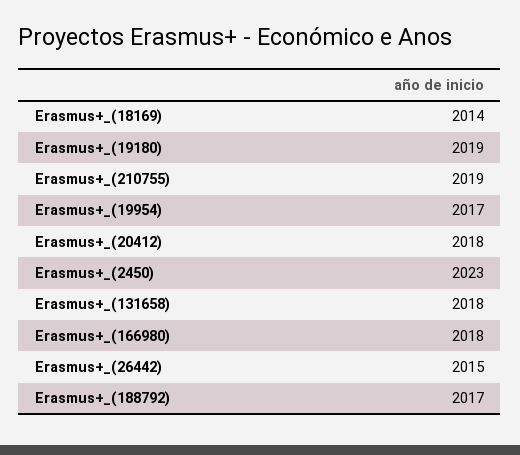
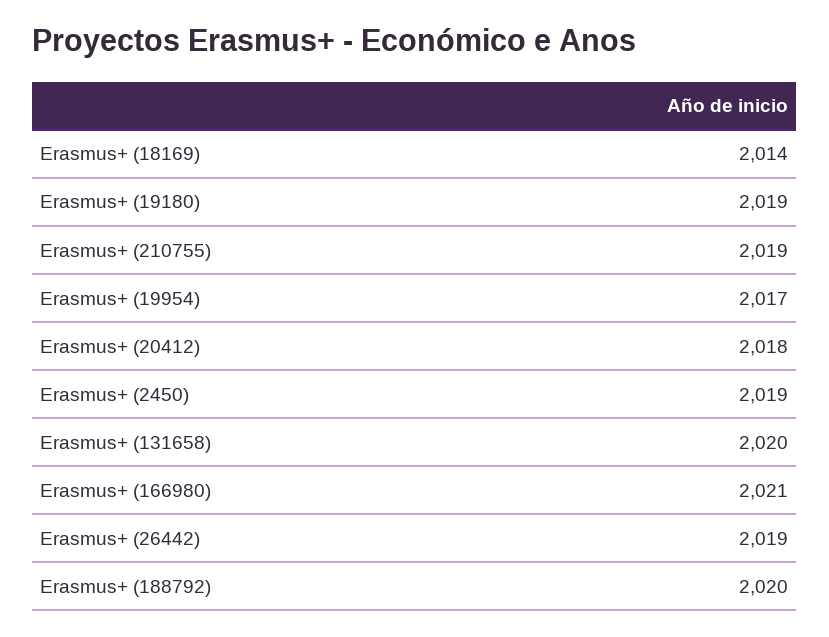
  {
    "Erasmus+_(18169)": 2014,
    "Erasmus+_(19180)": 2019,
    "Erasmus+_(210755)": 2019,
    "Erasmus+_(19954)": 2017,
    "Erasmus+_(20412)": 2018,
-   "Erasmus+_(2450)": 2023,
+   "Erasmus+_(2450)": 2019,
-   "Erasmus+_(131658)": 2018,
+   "Erasmus+_(131658)": 2020,
-   "Erasmus+_(166980)": 2018,
+   "Erasmus+_(166980)": 2021,
-   "Erasmus+_(26442)": 2015,
+   "Erasmus+_(26442)": 2019,
-   "Erasmus+_(188792)": 2017
+   "Erasmus+_(188792)": 2020
  }

